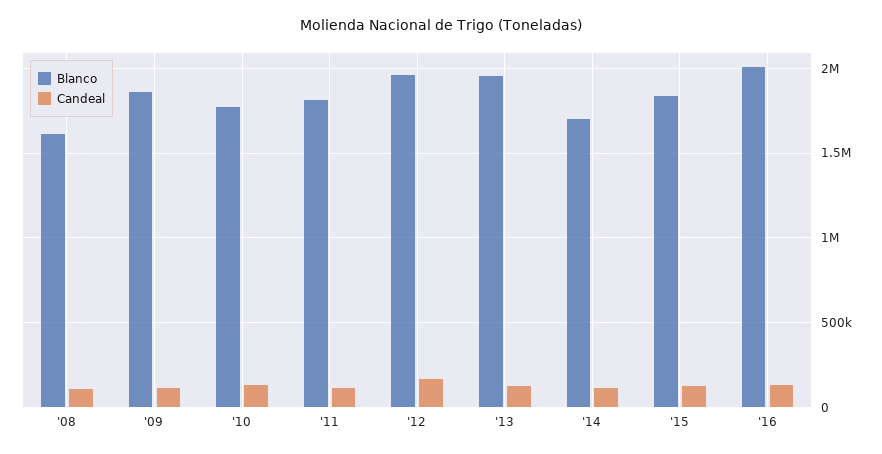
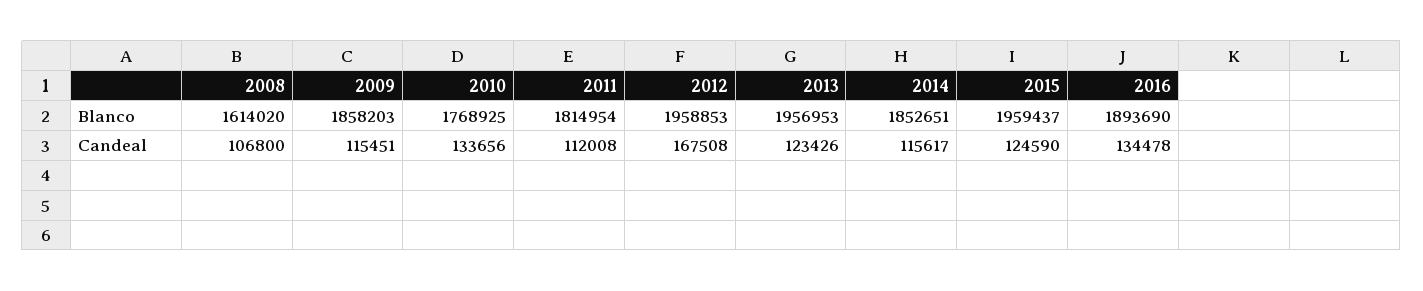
  {
    "Blanco": {
      "'08": 1614020,
      "'09": 1858203,
      "'10": 1768925,
      "'11": 1814954,
      "'12": 1958853,
      "'13": 1956953,
-     "'14": 1700000,
+     "'14": 1852651,
-     "'15": 1850000,
+     "'15": 1959437,
-     "'16": 2000000
+     "'16": 1893690
    },
    "Candeal": {
      "'08": 106800,
      "'09": 115451,
      "'10": 133656,
      "'11": 112008,
      "'12": 167508,
      "'13": 123426,
      "'14": 115617,
      "'15": 124590,
      "'16": 134478
    }
  }

